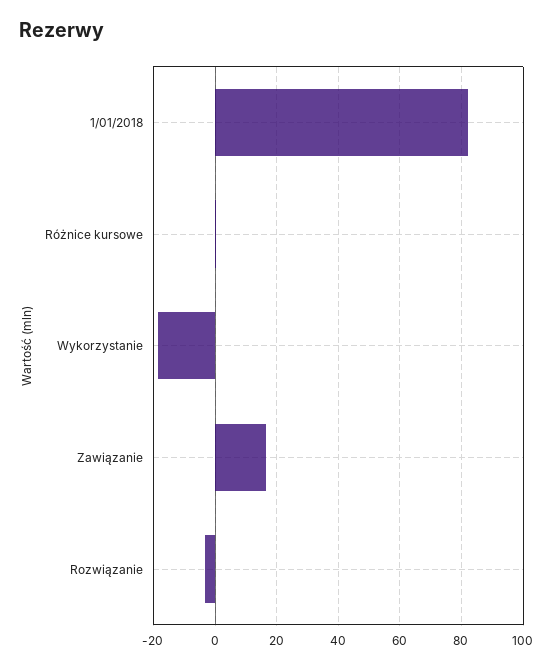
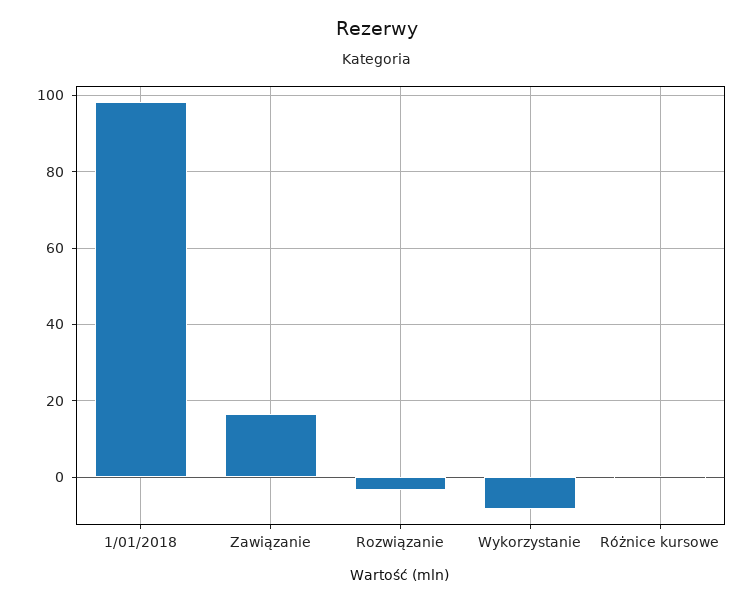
  {
-   "1/01/2018": 82,
+   "1/01/2018": 98,
    "Różnice kursowe": 0,
-   "Wykorzystanie": -18,
+   "Wykorzystanie": -8,
    "Zawiązanie": 16,
    "Rozwiązanie": -4
  }

